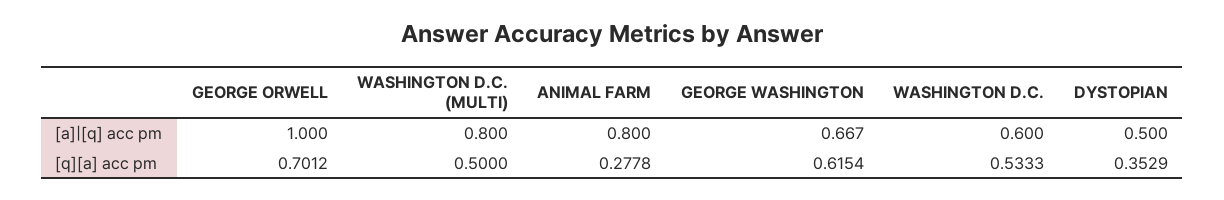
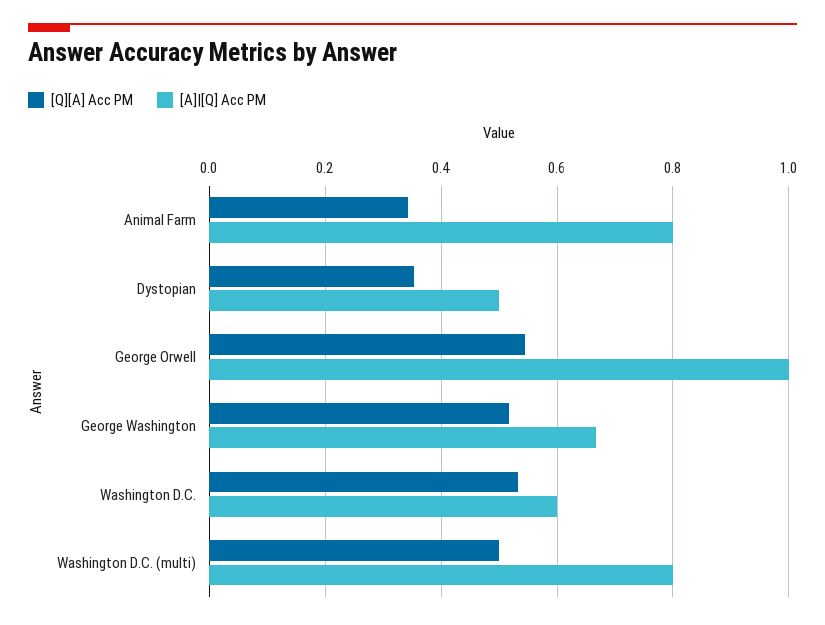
  {
    "[a]|[q] acc pm": {
      "GEORGE ORWELL": 1,
      "WASHINGTON D.C. (MULTI)": 0.8,
      "ANIMAL FARM": 0.8,
      "GEORGE WASHINGTON": 0.667,
      "WASHINGTON D.C.": 0.6,
      "DYSTOPIAN": 0.5
    },
    "[q][a] acc pm": {
-     "GEORGE ORWELL": 0.7012,
+     "GEORGE ORWELL": 0.54,
      "WASHINGTON D.C. (MULTI)": 0.5,
-     "ANIMAL FARM": 0.2778,
+     "ANIMAL FARM": 0.34,
-     "GEORGE WASHINGTON": 0.6154,
+     "GEORGE WASHINGTON": 0.52,
      "WASHINGTON D.C.": 0.5333,
      "DYSTOPIAN": 0.3529
    }
  }

